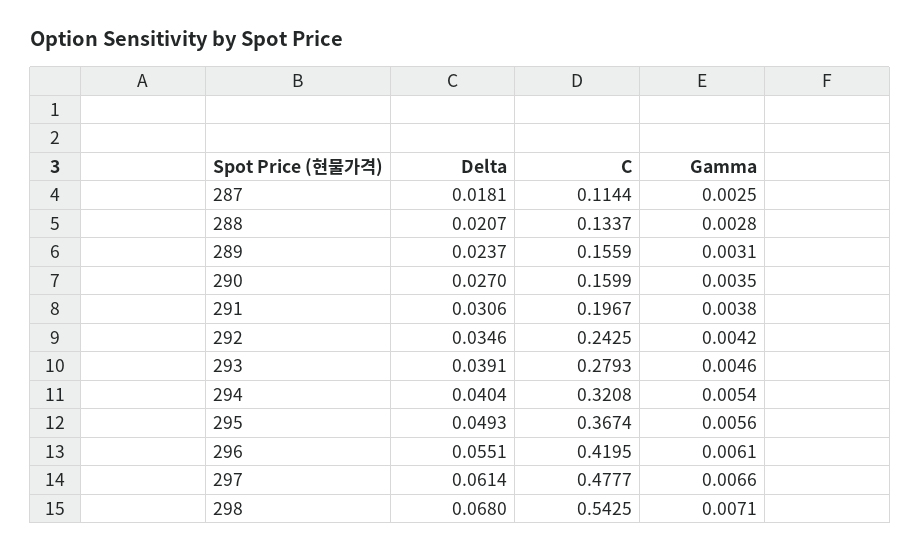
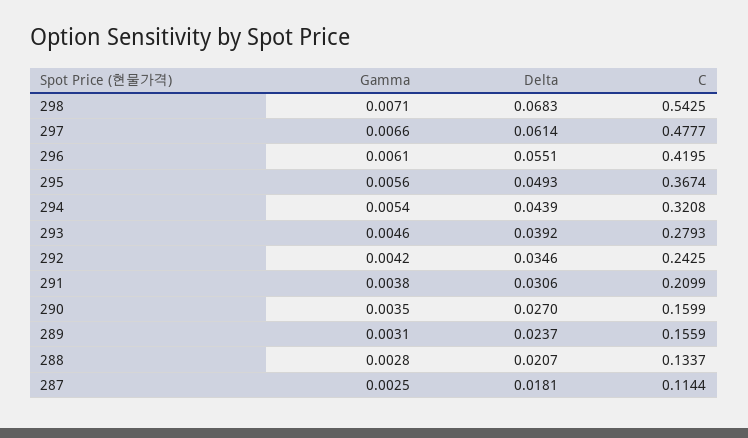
  {
    "Delta": {
      "287": 0.0181,
      "288": 0.0207,
      "289": 0.0237,
      "290": 0.027,
      "291": 0.0306,
      "292": 0.0346,
-     "293": 0.0391,
+     "293": 0.0392,
-     "294": 0.0404,
+     "294": 0.0439,
      "295": 0.0493,
      "296": 0.0551,
      "297": 0.0614,
-     "298": 0.068
+     "298": 0.0683
    },
    "C": {
      "287": 0.1144,
      "288": 0.1337,
      "289": 0.1559,
      "290": 0.1599,
-     "291": 0.1967,
+     "291": 0.2099,
      "292": 0.2425,
      "293": 0.2793,
      "294": 0.3208,
      "295": 0.3674,
      "296": 0.4195,
      "297": 0.4777,
      "298": 0.5425
    },
    "Gamma": {
      "287": 0.0025,
      "288": 0.0028,
      "289": 0.0031,
      "290": 0.0035,
      "291": 0.0038,
      "292": 0.0042,
      "293": 0.0046,
      "294": 0.0054,
      "295": 0.0056,
      "296": 0.0061,
      "297": 0.0066,
      "298": 0.0071
    }
  }

